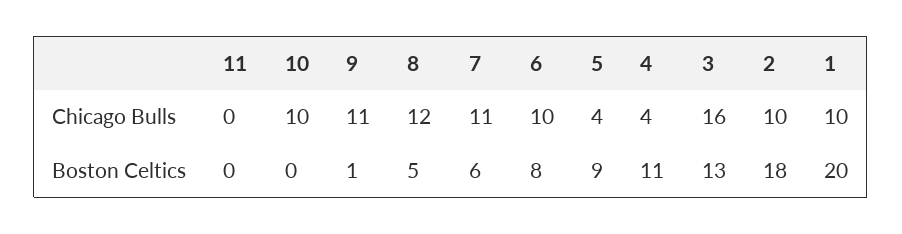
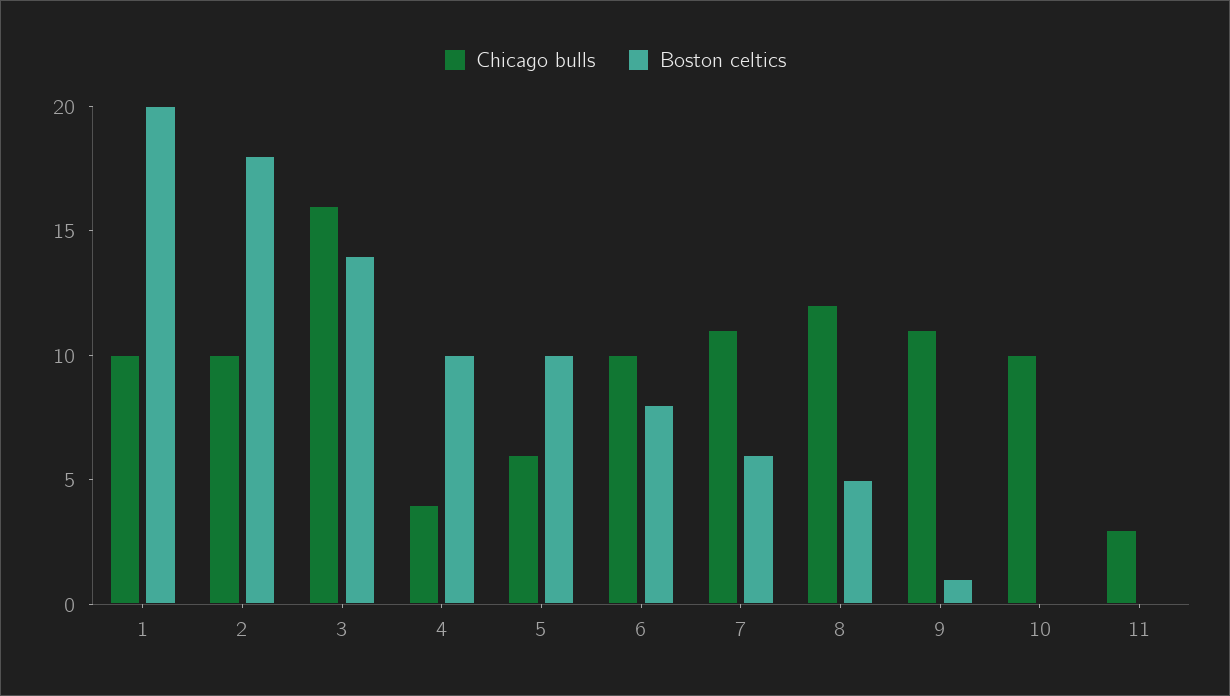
  {
    "Chicago Bulls": {
-     "11": 0,
+     "11": 3,
      "10": 10,
      "9": 11,
      "8": 12,
      "7": 11,
      "6": 10,
-     "5": 4,
+     "5": 6,
      "4": 4,
      "3": 16,
      "2": 10,
      "1": 10
    },
    "Boston Celtics": {
      "11": 0,
      "10": 0,
      "9": 1,
      "8": 5,
      "7": 6,
      "6": 8,
-     "5": 9,
+     "5": 10,
-     "4": 11,
+     "4": 10,
-     "3": 13,
+     "3": 14,
      "2": 18,
      "1": 20
    }
  }

